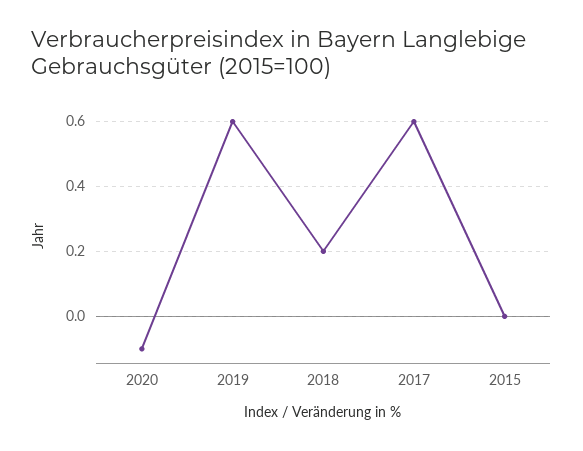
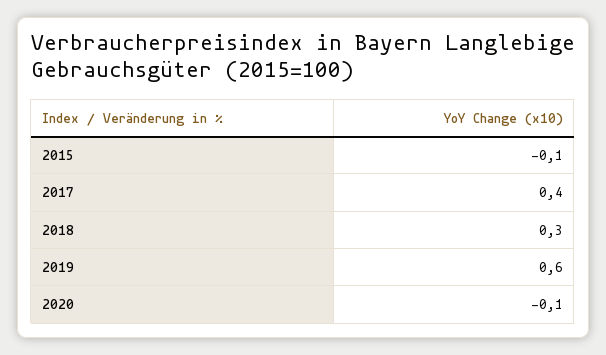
  {
    "2020": -0.1,
    "2019": 0.6,
-   "2018": 0.2,
+   "2018": 0.3,
-   "2017": 0.6,
+   "2017": 0.4,
-   "2015": 0
+   "2015": -0.1
  }

